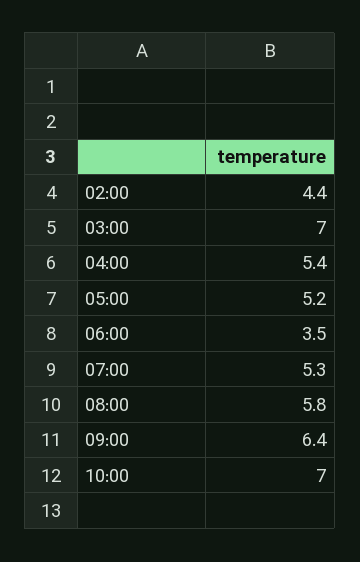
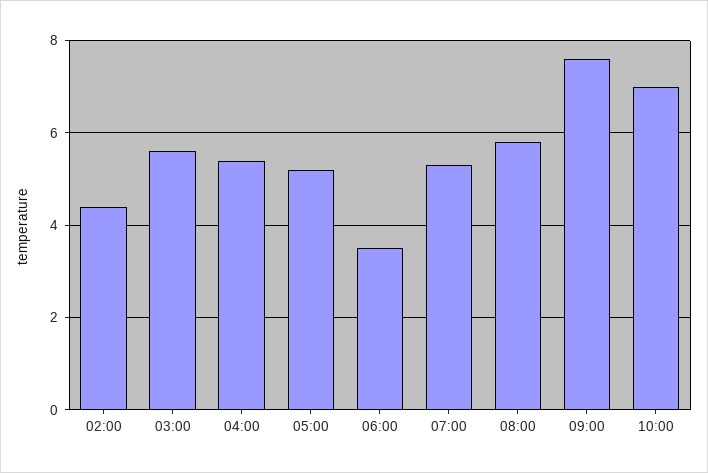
  {
    "02:00": 4.4,
-   "03:00": 7,
+   "03:00": 5.5,
    "04:00": 5.4,
    "05:00": 5.2,
    "06:00": 3.5,
    "07:00": 5.3,
    "08:00": 5.8,
-   "09:00": 6.4,
+   "09:00": 7.5,
    "10:00": 7
  }

